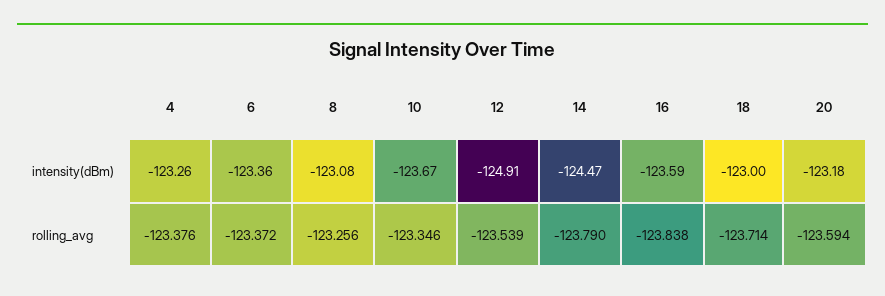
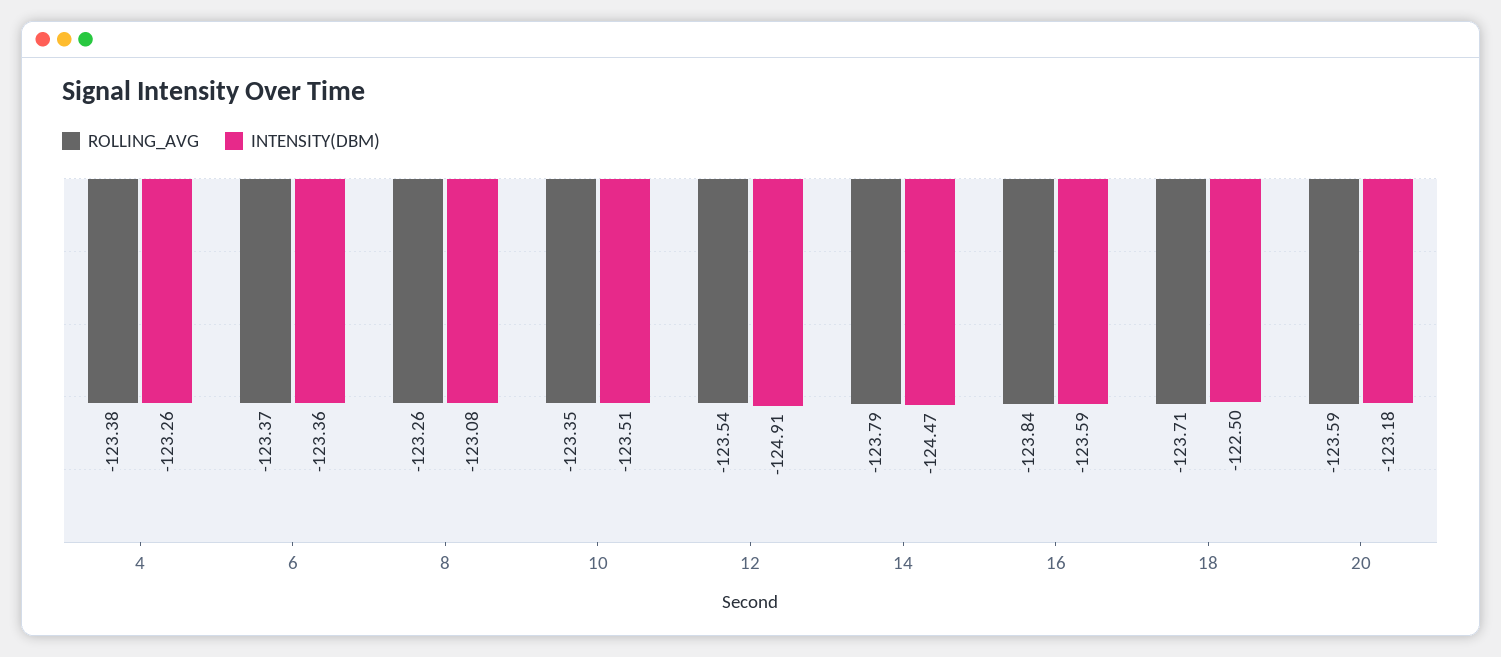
  {
    "intensity(dBm)": {
      "4": -123.26,
      "6": -123.36,
      "8": -123.08,
-     "10": -123.67,
+     "10": -123.51,
      "12": -124.91,
      "14": -124.47,
      "16": -123.59,
-     "18": -123,
+     "18": -122.5,
      "20": -123.18
    },
    "rolling_avg": {
      "4": -123.376,
      "6": -123.372,
      "8": -123.256,
      "10": -123.346,
      "12": -123.539,
      "14": -123.79,
      "16": -123.838,
      "18": -123.714,
      "20": -123.594
    }
  }

